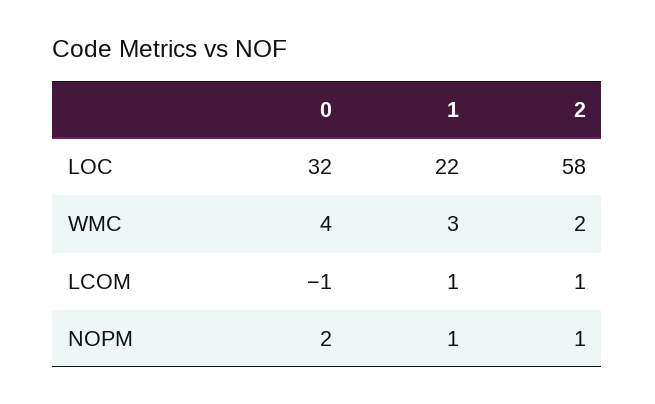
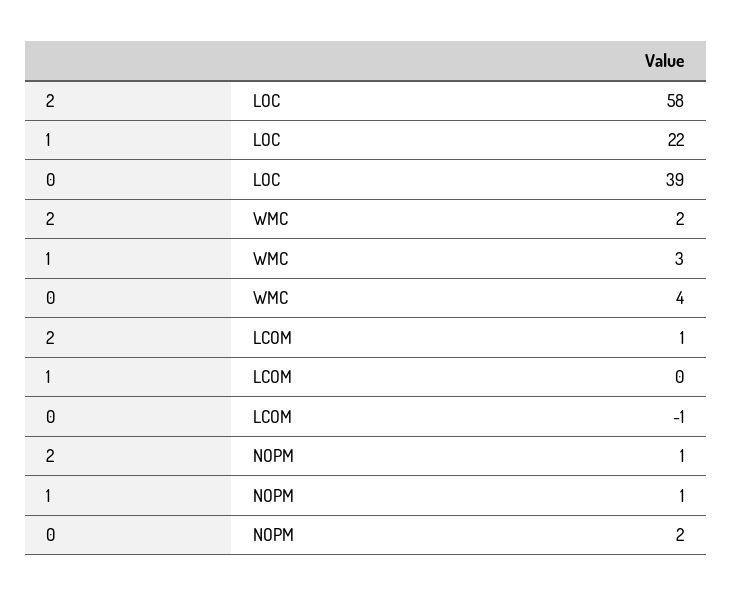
  {
    "0": {
-     "LOC": 32,
+     "LOC": 39,
      "WMC": 4,
      "LCOM": -1,
      "NOPM": 2
    },
    "1": {
      "LOC": 22,
      "WMC": 3,
-     "LCOM": 1,
+     "LCOM": 0,
      "NOPM": 1
    },
    "2": {
      "LOC": 58,
      "WMC": 2,
      "LCOM": 1,
      "NOPM": 1
    }
  }

